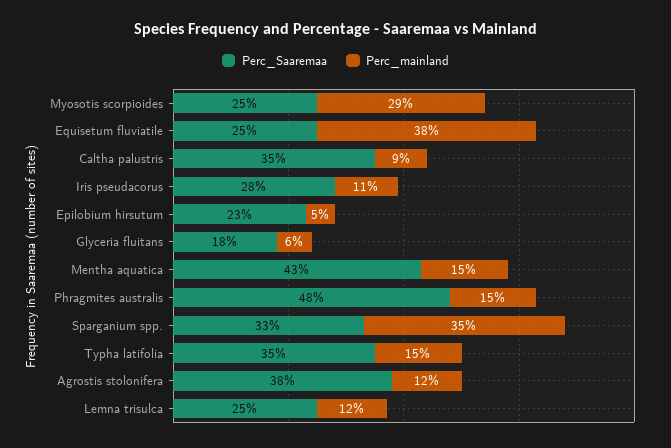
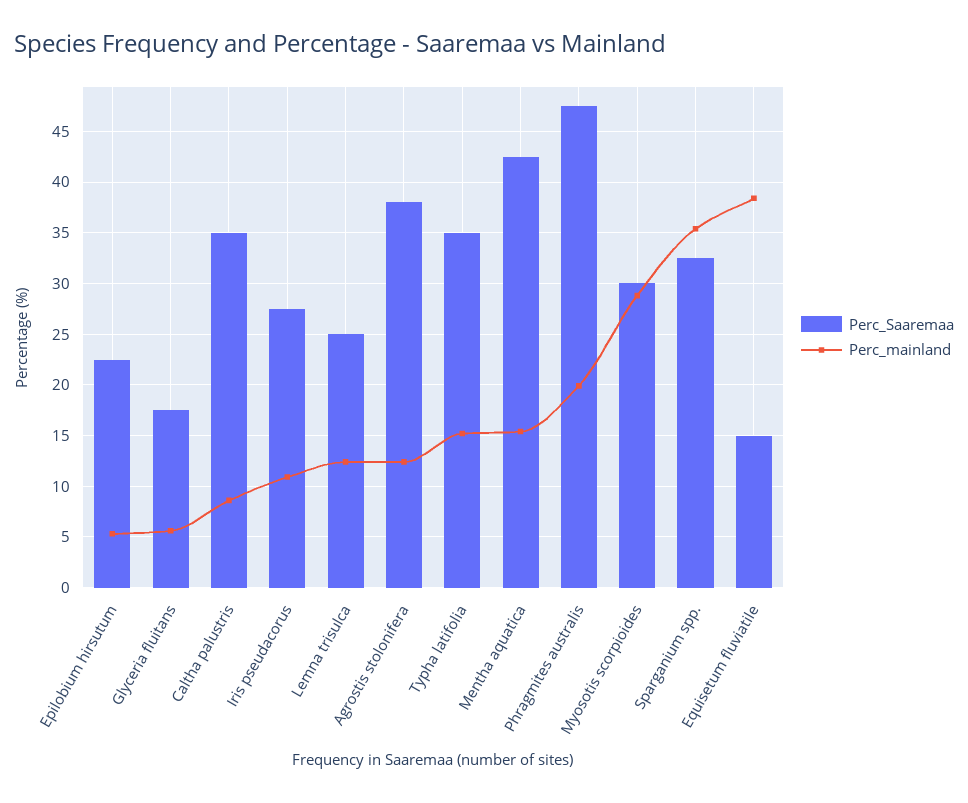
  {
    "Perc_Saaremaa": {
-     "Myosotis scorpioides": 25,
+     "Myosotis scorpioides": 30,
-     "Equisetum fluviatile": 25,
+     "Equisetum fluviatile": 15,
      "Caltha palustris": 35,
      "Iris pseudacorus": 28,
      "Epilobium hirsutum": 23,
      "Glyceria fluitans": 18,
      "Mentha aquatica": 43,
      "Phragmites australis": 48,
      "Sparganium spp.": 33,
      "Typha latifolia": 35,
      "Agrostis stolonifera": 38,
      "Lemna trisulca": 25
    },
    "Perc_mainland": {
      "Myosotis scorpioides": 29,
      "Equisetum fluviatile": 38,
      "Caltha palustris": 9,
      "Iris pseudacorus": 11,
      "Epilobium hirsutum": 5,
      "Glyceria fluitans": 6,
      "Mentha aquatica": 15,
-     "Phragmites australis": 15,
+     "Phragmites australis": 20,
      "Sparganium spp.": 35,
      "Typha latifolia": 15,
      "Agrostis stolonifera": 12,
      "Lemna trisulca": 12
    }
  }

